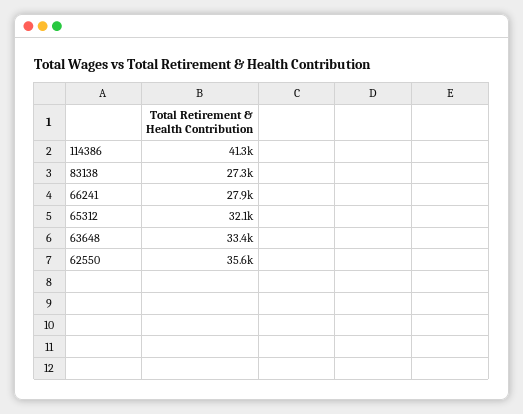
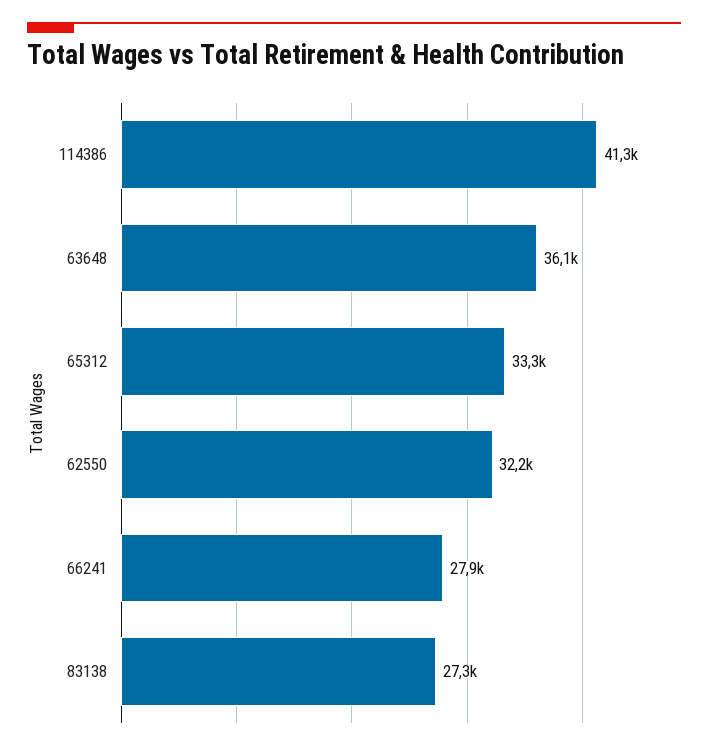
  {
    "114386": 41300,
    "83138": 27300,
    "66241": 27900,
-   "65312": 32100,
+   "65312": 33300,
-   "63648": 33400,
+   "63648": 36100,
-   "62550": 35600
+   "62550": 32200
  }

